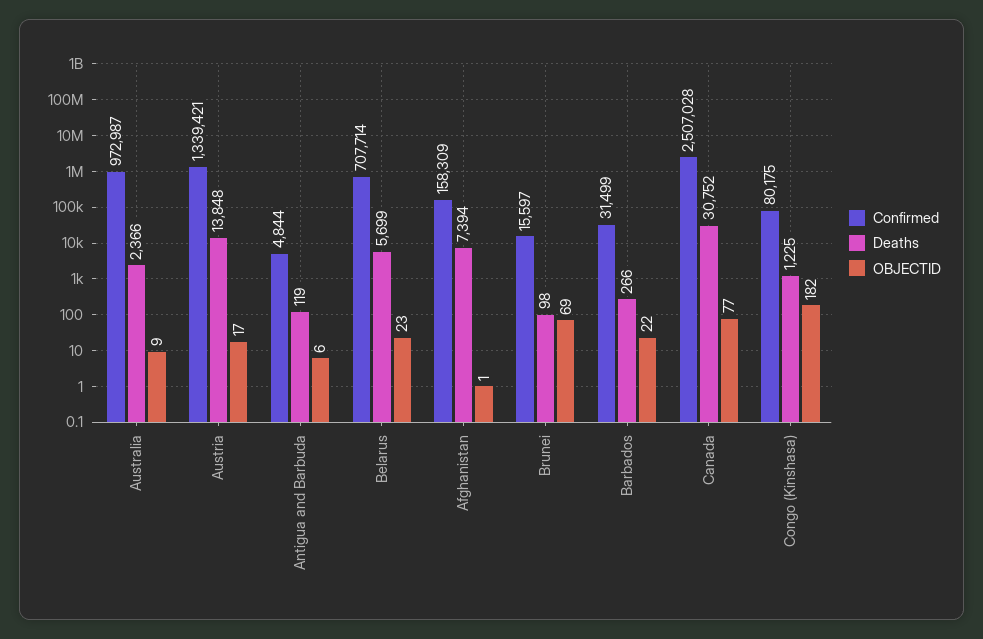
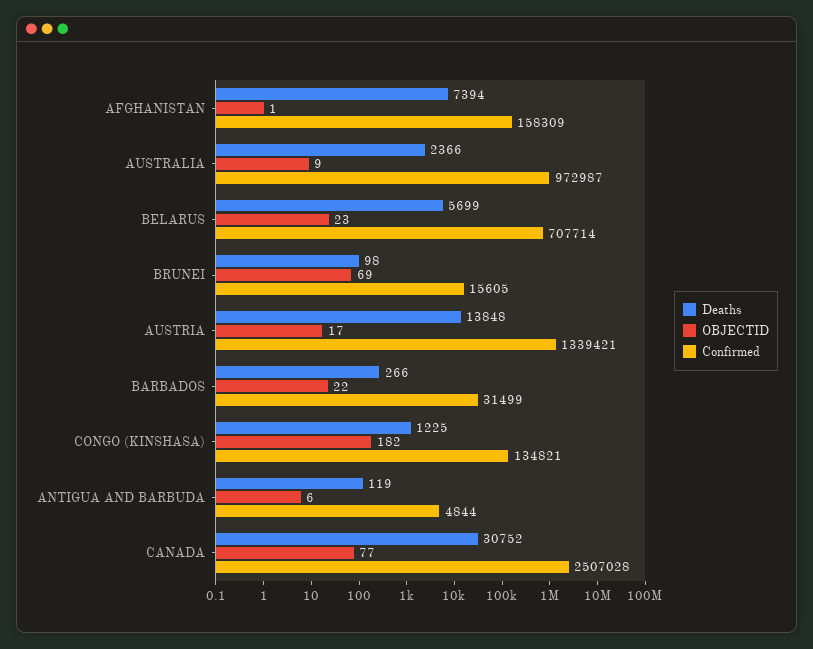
  {
    "Confirmed": {
      "Australia": 972987,
      "Austria": 1339421,
      "Antigua and Barbuda": 4844,
      "Belarus": 707714,
      "Afghanistan": 158309,
-     "Brunei": 15597,
+     "Brunei": 15605,
      "Barbados": 31499,
      "Canada": 2507028,
-     "Congo (Kinshasa)": 80175
+     "Congo (Kinshasa)": 134821
    },
    "Deaths": {
      "Australia": 2366,
      "Austria": 13848,
      "Antigua and Barbuda": 119,
      "Belarus": 5699,
      "Afghanistan": 7394,
      "Brunei": 98,
      "Barbados": 266,
      "Canada": 30752,
      "Congo (Kinshasa)": 1225
    },
    "OBJECTID": {
      "Australia": 9,
      "Austria": 17,
      "Antigua and Barbuda": 6,
      "Belarus": 23,
      "Afghanistan": 1,
      "Brunei": 69,
      "Barbados": 22,
      "Canada": 77,
      "Congo (Kinshasa)": 182
    }
  }

